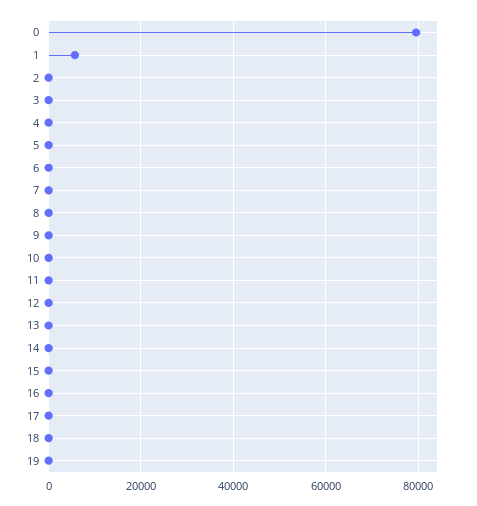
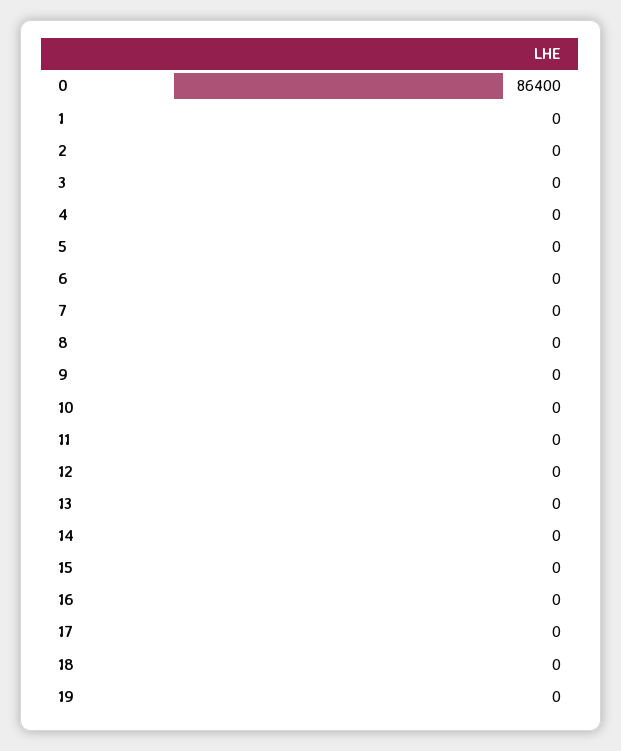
  {
-   "0": 80000,
+   "0": 86400,
-   "1": 6000,
+   "1": 0,
    "2": 0,
    "3": 0,
    "4": 0,
    "5": 0,
    "6": 0,
    "7": 0,
    "8": 0,
    "9": 0,
    "10": 0,
    "11": 0,
    "12": 0,
    "13": 0,
    "14": 0,
    "15": 0,
    "16": 0,
    "17": 0,
    "18": 0,
    "19": 0
  }

